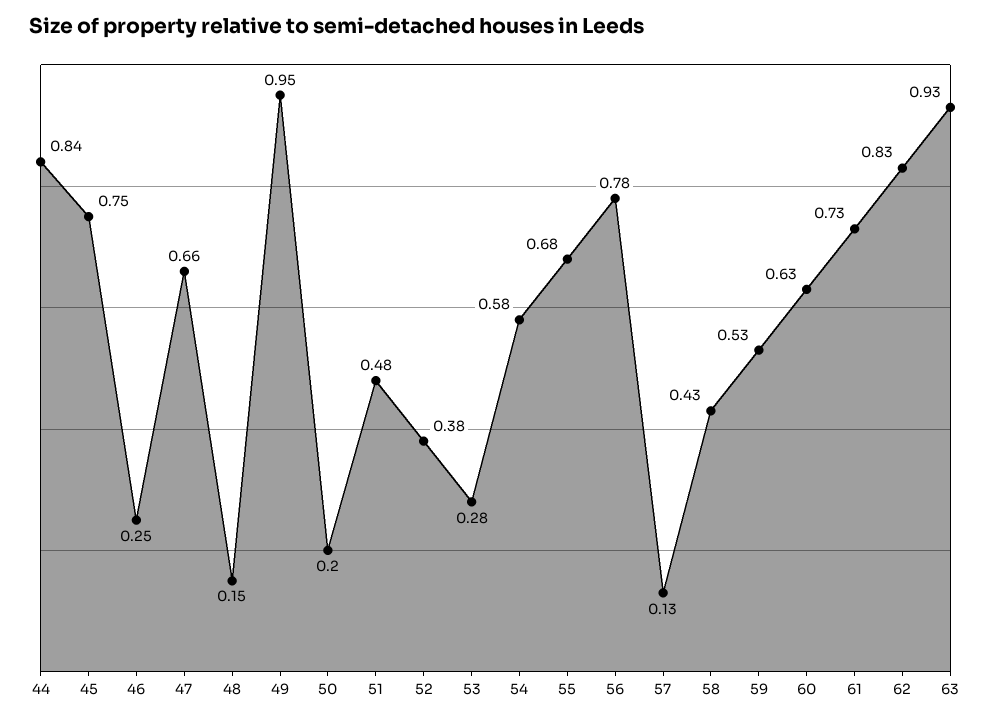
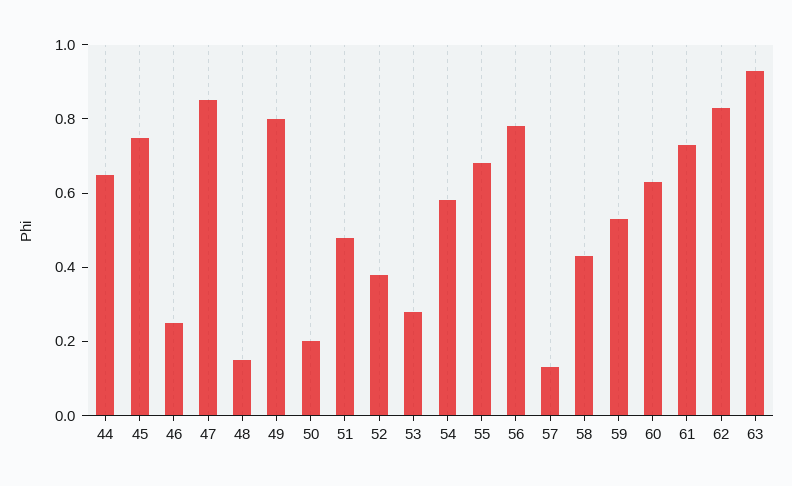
  {
-   "44": 0.84,
+   "44": 0.65,
    "45": 0.75,
    "46": 0.25,
-   "47": 0.66,
+   "47": 0.85,
    "48": 0.15,
-   "49": 0.95,
+   "49": 0.8,
    "50": 0.2,
    "51": 0.48,
    "52": 0.38,
    "53": 0.28,
    "54": 0.58,
    "55": 0.68,
    "56": 0.78,
    "57": 0.13,
    "58": 0.43,
    "59": 0.53,
    "60": 0.63,
    "61": 0.73,
    "62": 0.83,
    "63": 0.93
  }

